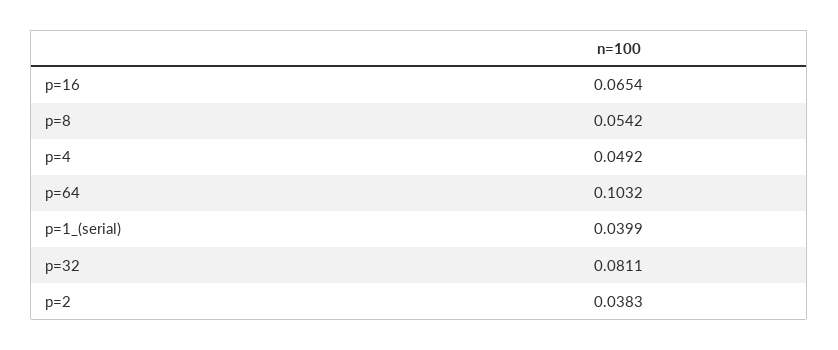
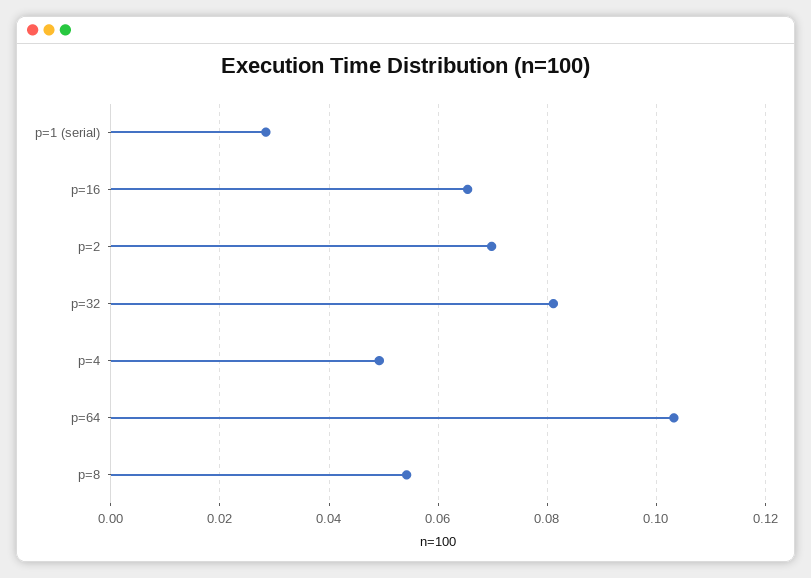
  {
    "p=16": 0.0654,
    "p=8": 0.0542,
    "p=4": 0.0492,
    "p=64": 0.1032,
-   "p=1_(serial)": 0.0399,
+   "p=1_(serial)": 0.028,
    "p=32": 0.0811,
-   "p=2": 0.0383
+   "p=2": 0.07
  }

